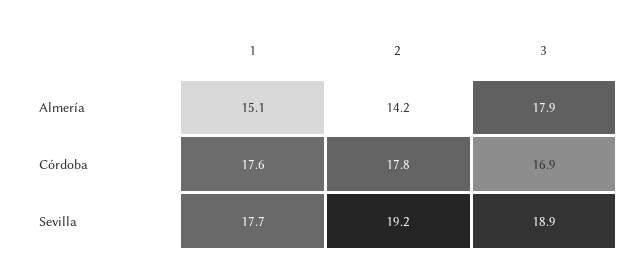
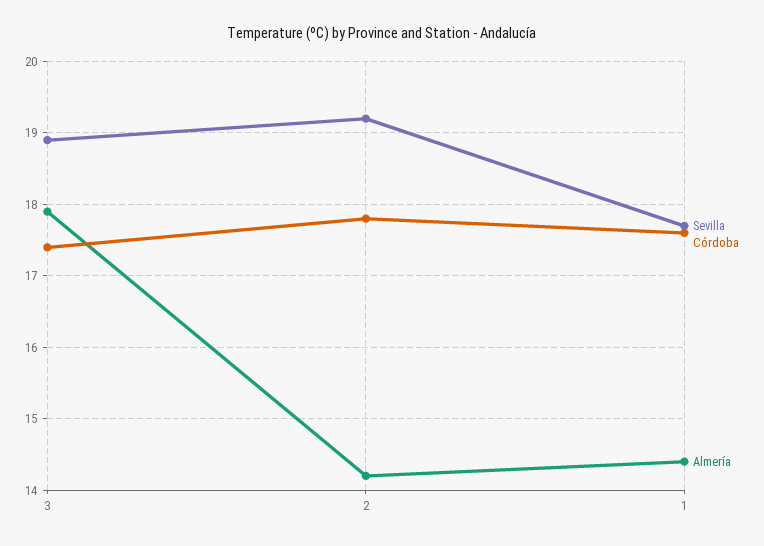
  {
    "Almería": {
-     "1": 15.1,
+     "1": 14.4,
      "2": 14.2,
      "3": 17.9
    },
    "Córdoba": {
      "1": 17.6,
      "2": 17.8,
-     "3": 16.9
+     "3": 17.4
    },
    "Sevilla": {
      "1": 17.7,
      "2": 19.2,
      "3": 18.9
    }
  }

